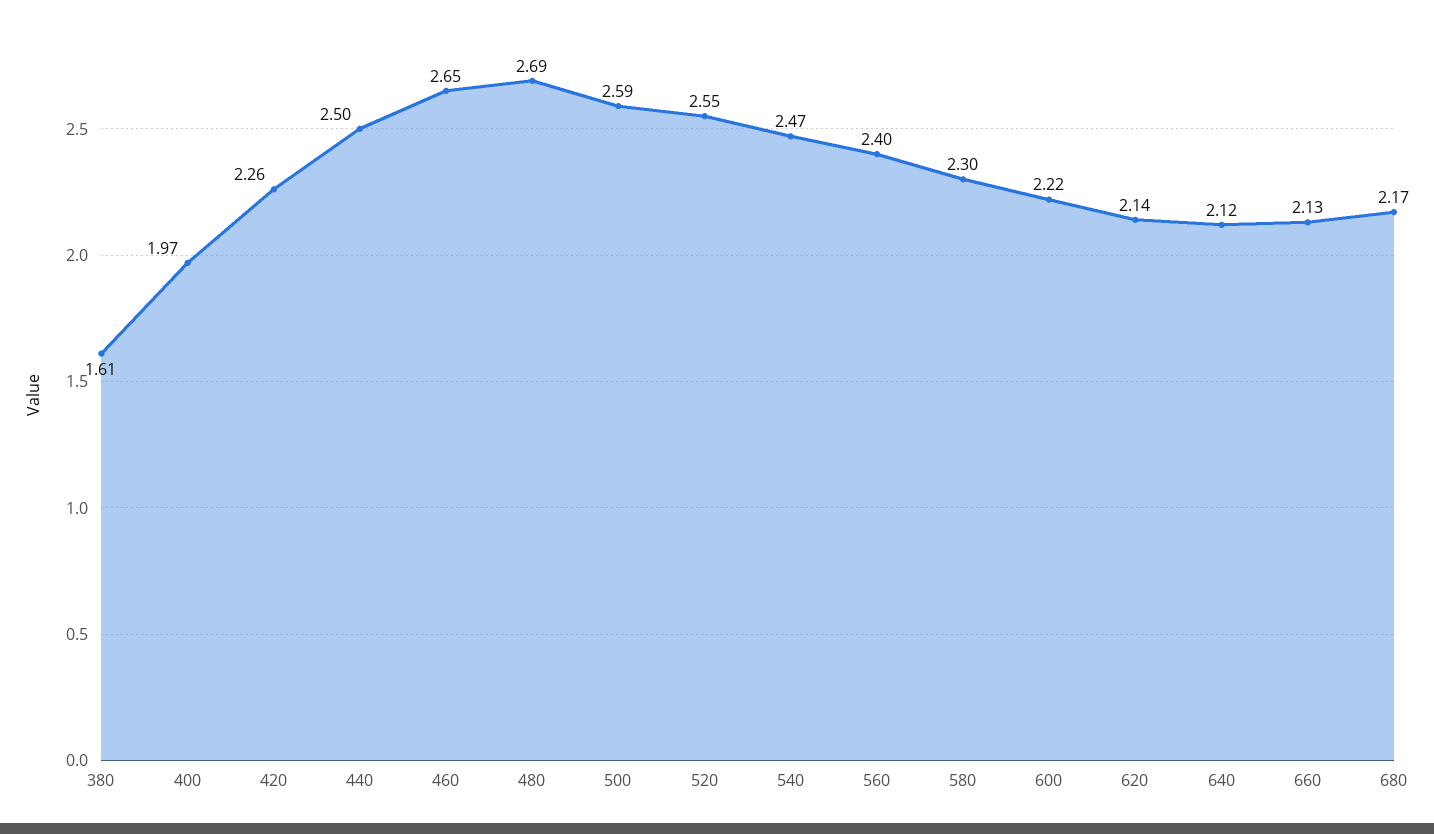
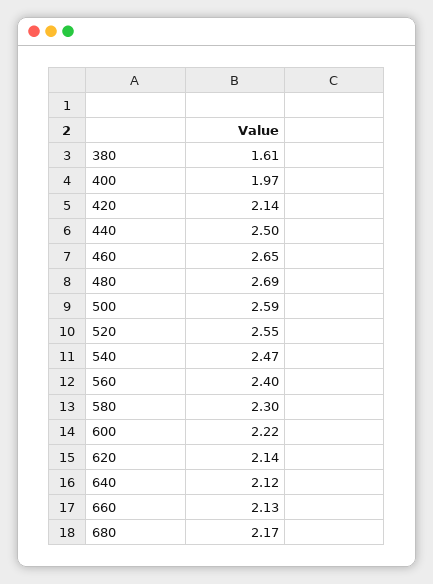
  {
    "380": 1.61,
    "400": 1.97,
-   "420": 2.26,
+   "420": 2.14,
    "440": 2.5,
    "460": 2.65,
    "480": 2.69,
    "500": 2.59,
    "520": 2.55,
    "540": 2.47,
    "560": 2.4,
    "580": 2.3,
    "600": 2.22,
    "620": 2.14,
    "640": 2.12,
    "660": 2.13,
    "680": 2.17
  }

